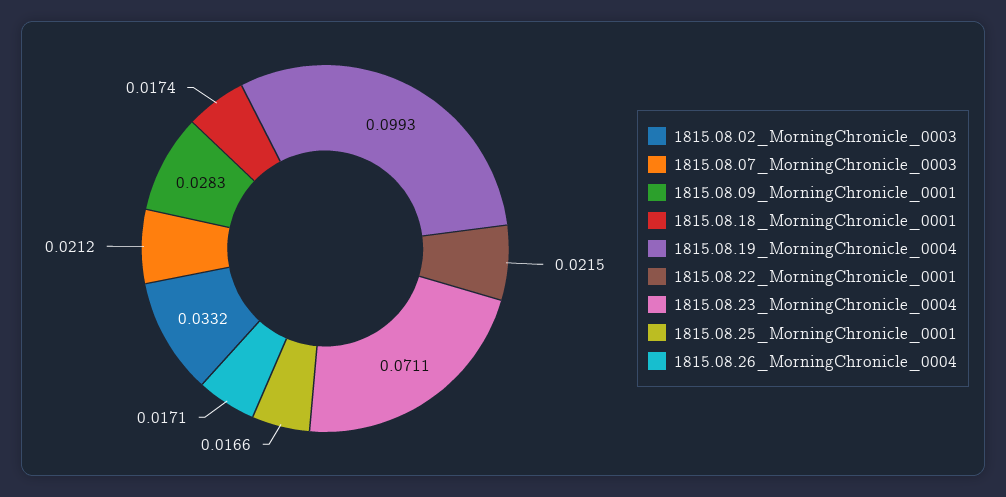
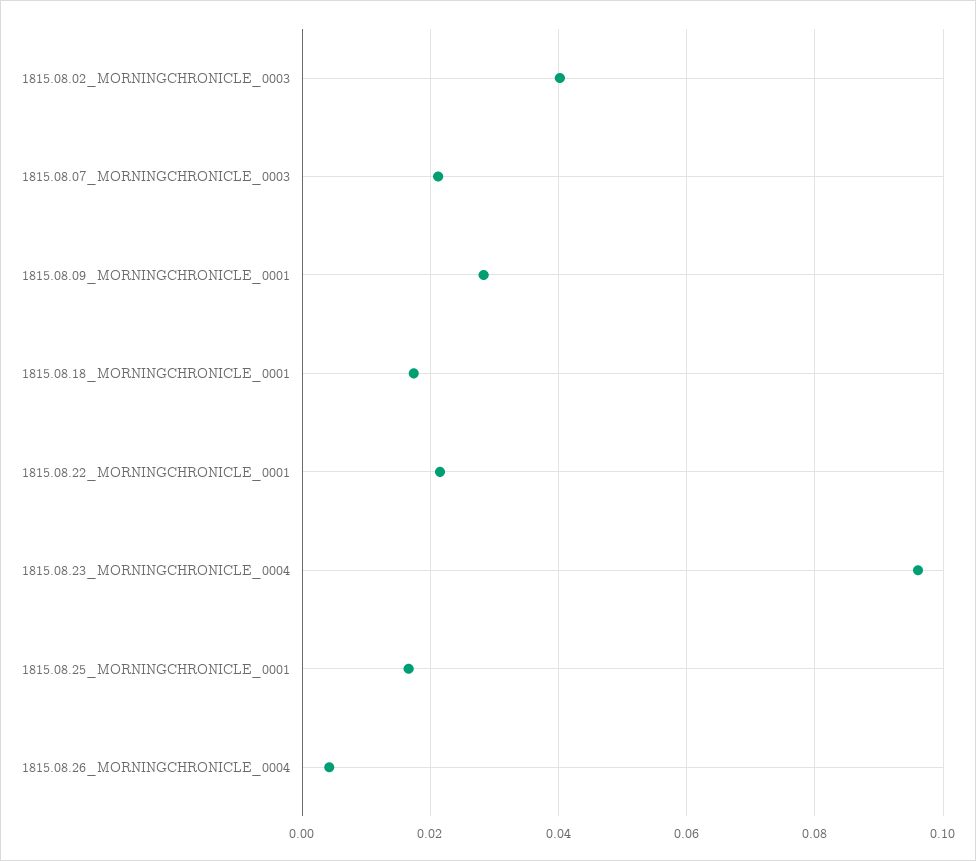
  {
-   "1815.08.02_MorningChronicle_0003": 0.0332,
+   "1815.08.02_MorningChronicle_0003": 0.04,
    "1815.08.07_MorningChronicle_0003": 0.0212,
    "1815.08.09_MorningChronicle_0001": 0.0283,
    "1815.08.18_MorningChronicle_0001": 0.0174,
-   "1815.08.19_MorningChronicle_0004": 0.0993,
    "1815.08.22_MorningChronicle_0001": 0.0215,
-   "1815.08.23_MorningChronicle_0004": 0.0711,
+   "1815.08.23_MorningChronicle_0004": 0.096,
    "1815.08.25_MorningChronicle_0001": 0.0166,
-   "1815.08.26_MorningChronicle_0004": 0.0171
+   "1815.08.26_MorningChronicle_0004": 0.004
  }

